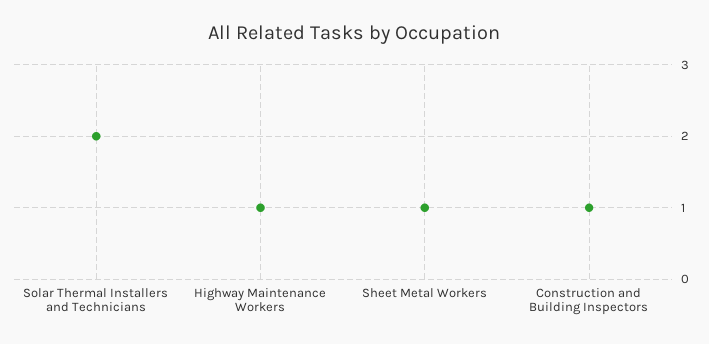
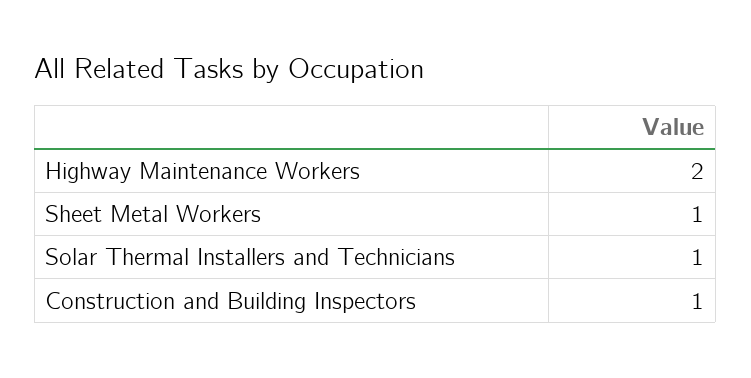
  {
-   "Solar Thermal Installers and Technicians": 2,
+   "Solar Thermal Installers and Technicians": 1,
-   "Highway Maintenance Workers": 1,
+   "Highway Maintenance Workers": 2,
    "Sheet Metal Workers": 1,
    "Construction and Building Inspectors": 1
  }

